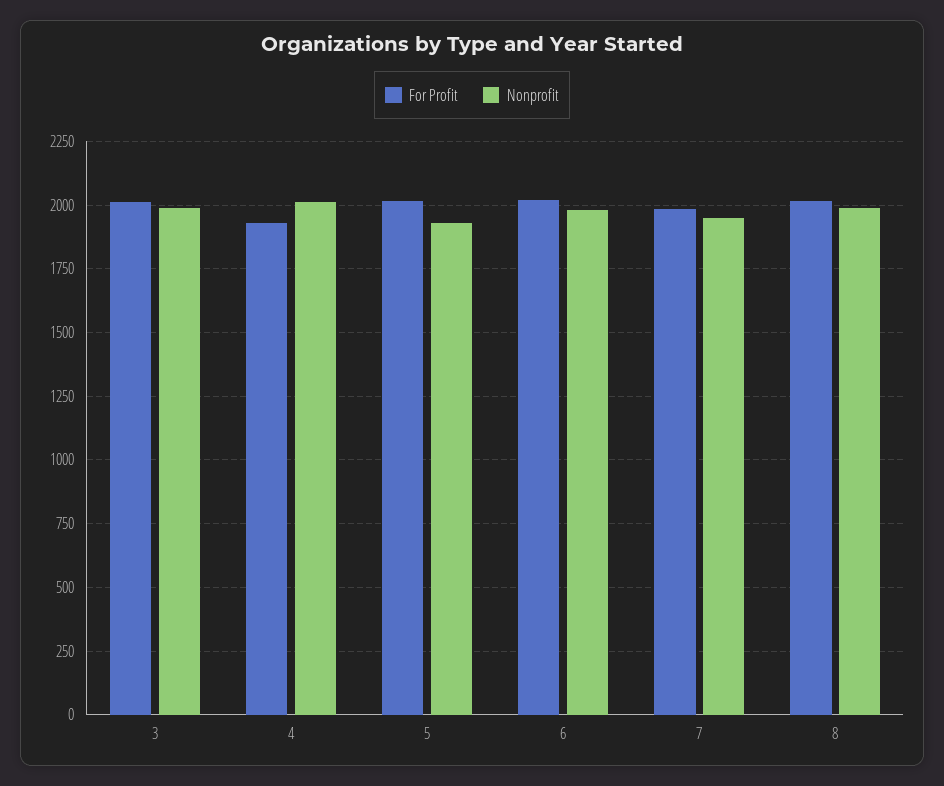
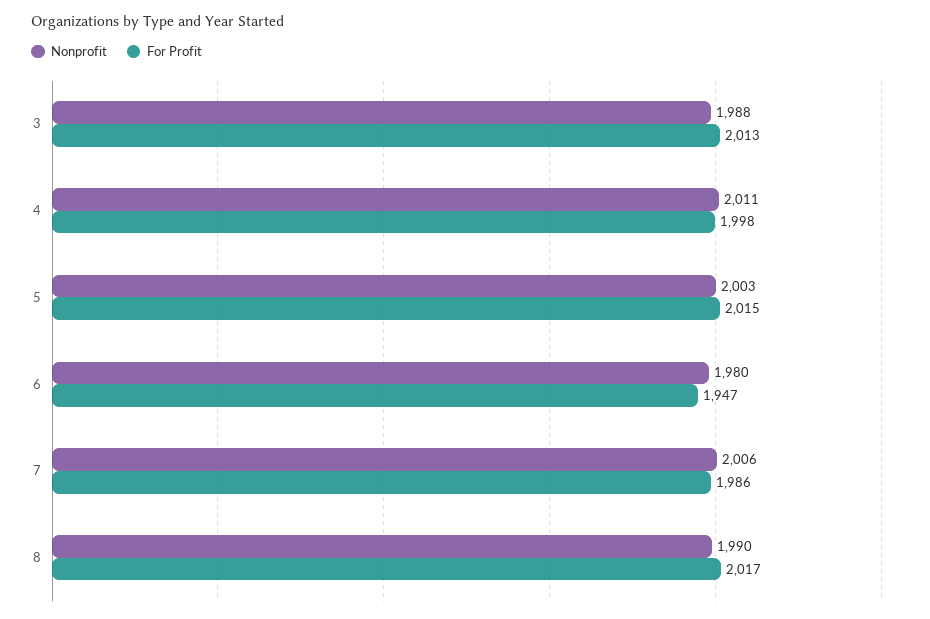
  {
    "For Profit": {
      "3": 2013,
-     "4": 1925,
+     "4": 1998,
      "5": 2015,
-     "6": 2025,
+     "6": 1947,
      "7": 1986,
      "8": 2017
    },
    "Nonprofit": {
      "3": 1988,
      "4": 2011,
-     "5": 1925,
+     "5": 2003,
      "6": 1980,
-     "7": 1950,
+     "7": 2006,
      "8": 1990
    }
  }

